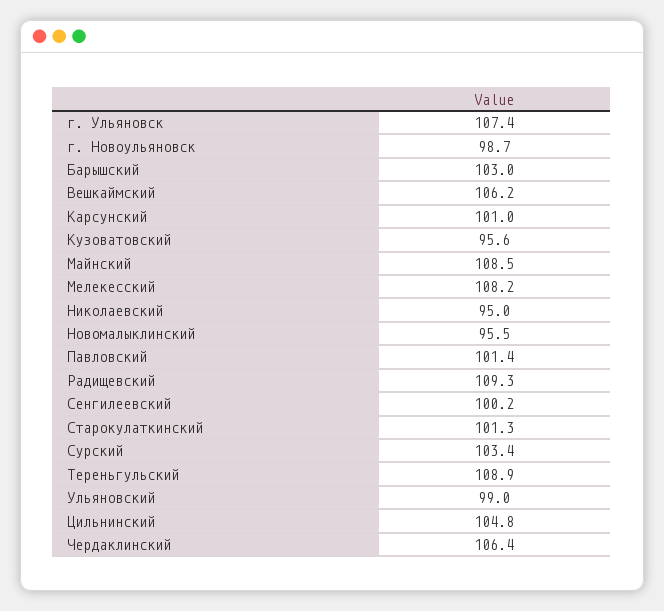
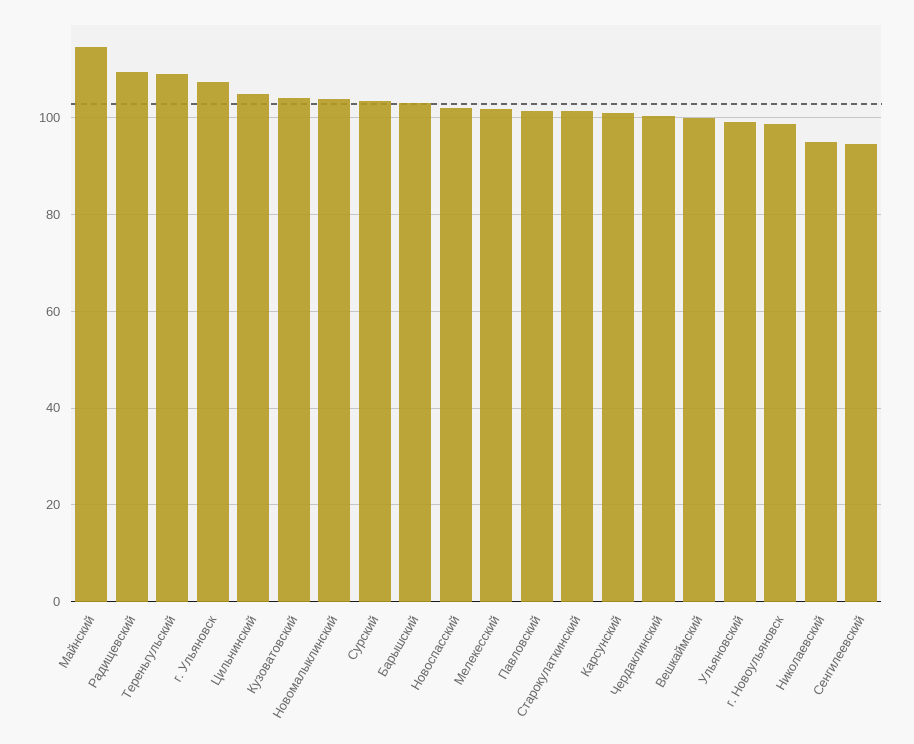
  {
    "г. Ульяновск": 107.4,
    "г. Новоульяновск": 98.7,
    "Барышский": 103,
-   "Вешкаймский": 106.2,
+   "Вешкаймский": 100,
    "Карсунский": 101,
-   "Кузоватовский": 95.6,
+   "Кузоватовский": 104,
-   "Майнский": 108.5,
+   "Майнский": 114,
-   "Мелекесский": 108.2,
+   "Мелекесский": 102,
    "Николаевский": 95,
-   "Новомалыклинский": 95.5,
+   "Новомалыклинский": 104,
    "Павловский": 101.4,
    "Радищевский": 109.3,
-   "Сенгилеевский": 100.2,
+   "Сенгилеевский": 94,
    "Старокулаткинский": 101.3,
    "Сурский": 103.4,
    "Тереньгульский": 108.9,
    "Ульяновский": 99,
    "Цильнинский": 104.8,
-   "Чердаклинский": 106.4
+   "Чердаклинский": 100,
+   "Новоспасский": 102
  }

